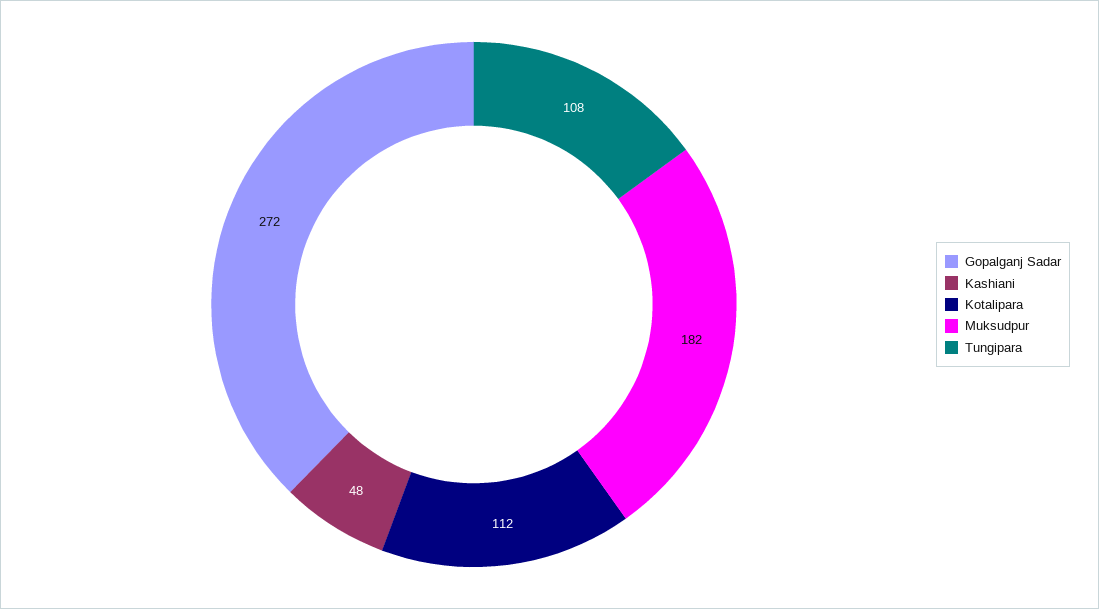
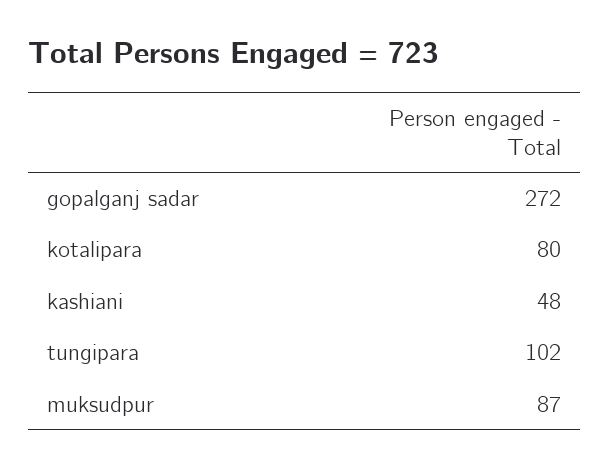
  {
    "Gopalganj Sadar": 272,
    "Kashiani": 48,
-   "Kotalipara": 112,
+   "Kotalipara": 80,
-   "Muksudpur": 182,
+   "Muksudpur": 87,
-   "Tungipara": 108
+   "Tungipara": 102
  }

